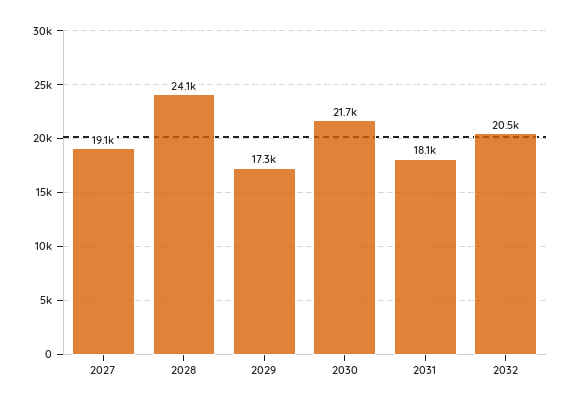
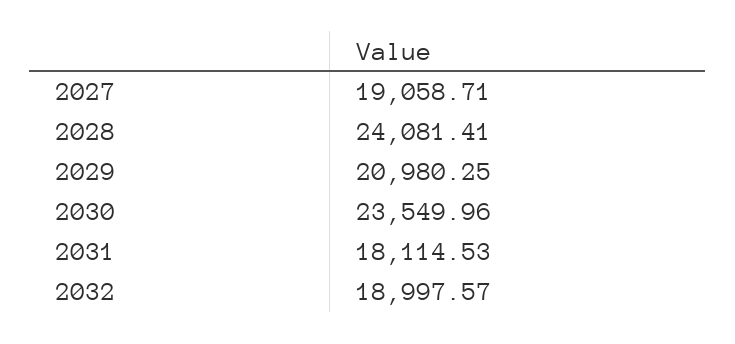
  {
    "2027": 19058.71,
    "2028": 24081.41,
-   "2029": 17300,
+   "2029": 20980.25,
-   "2030": 21700,
+   "2030": 23549.96,
    "2031": 18114.53,
-   "2032": 20500
+   "2032": 18997.57
  }

